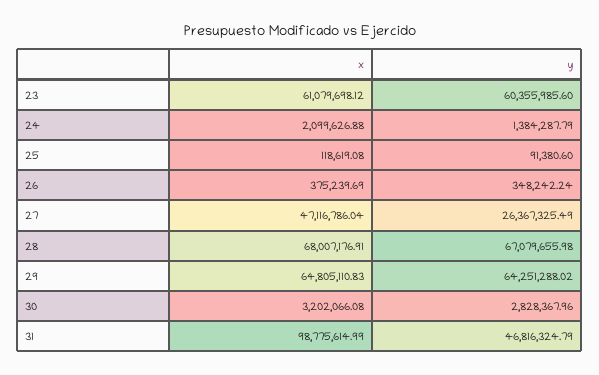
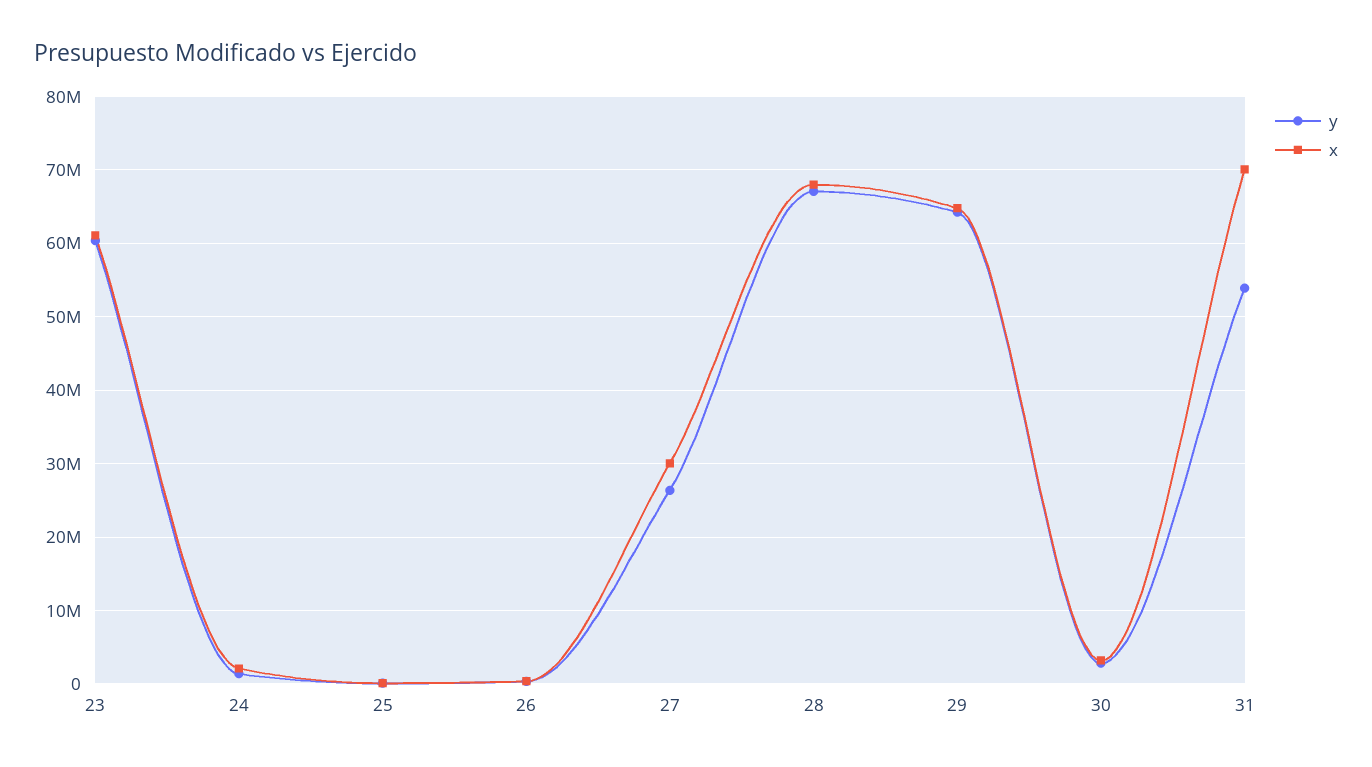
  {
    "x": {
      "23": 61079698.12,
      "24": 2099626.88,
      "25": 118619.08,
      "26": 375239.69,
-     "27": 47116786.04,
+     "27": 30000000,
      "28": 68007176.91,
      "29": 64805110.83,
      "30": 3202066.08,
-     "31": 98775614.99
+     "31": 70000000
    },
    "y": {
      "23": 60355985.6,
      "24": 1384287.79,
      "25": 91380.6,
      "26": 348242.24,
      "27": 26367325.49,
      "28": 67079655.98,
      "29": 64251288.02,
      "30": 2828367.96,
-     "31": 46816324.79
+     "31": 54000000
    }
  }

